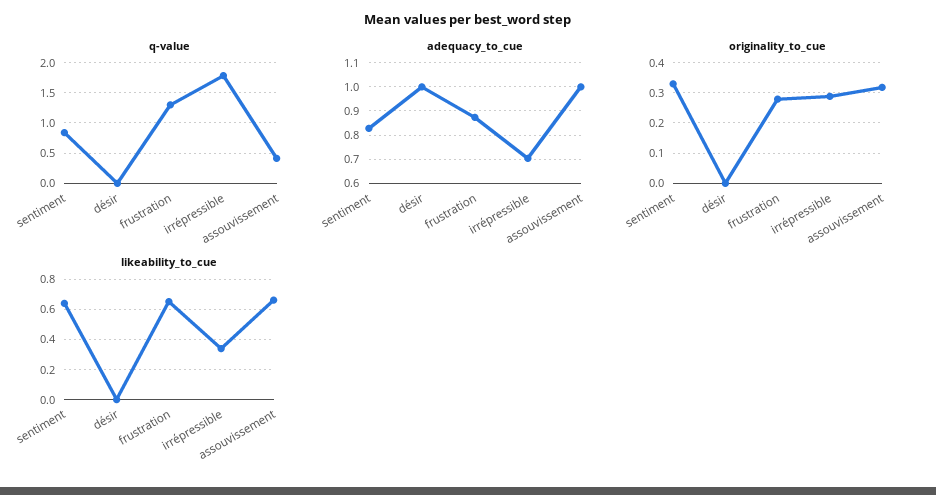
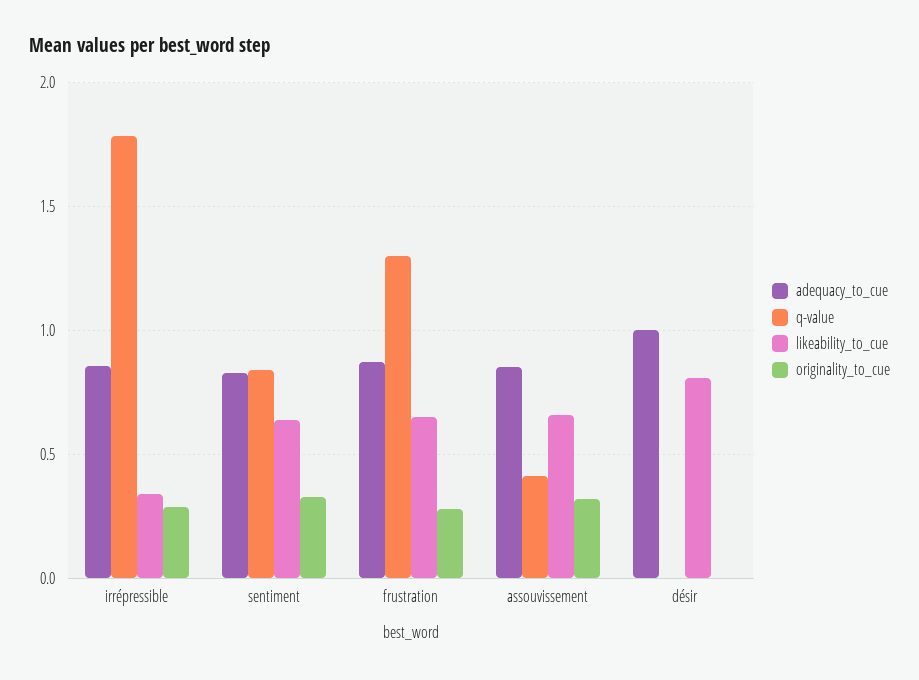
  {
    "q-value": {
      "sentiment": 0.85,
      "désir": 0,
      "frustration": 1.3,
      "irrépressible": 1.8,
      "assouvissement": 0.4
    },
    "adequacy_to_cue": {
      "sentiment": 0.825,
      "désir": 1,
      "frustration": 0.875,
-     "irrépressible": 0.7,
+     "irrépressible": 0.85,
-     "assouvissement": 1
+     "assouvissement": 0.85
    },
    "originality_to_cue": {
      "sentiment": 0.32,
      "désir": 0,
      "frustration": 0.28,
      "irrépressible": 0.28,
      "assouvissement": 0.32
    },
    "likeability_to_cue": {
      "sentiment": 0.65,
-     "désir": 0,
+     "désir": 0.8,
      "frustration": 0.65,
      "irrépressible": 0.35,
      "assouvissement": 0.65
    }
  }

